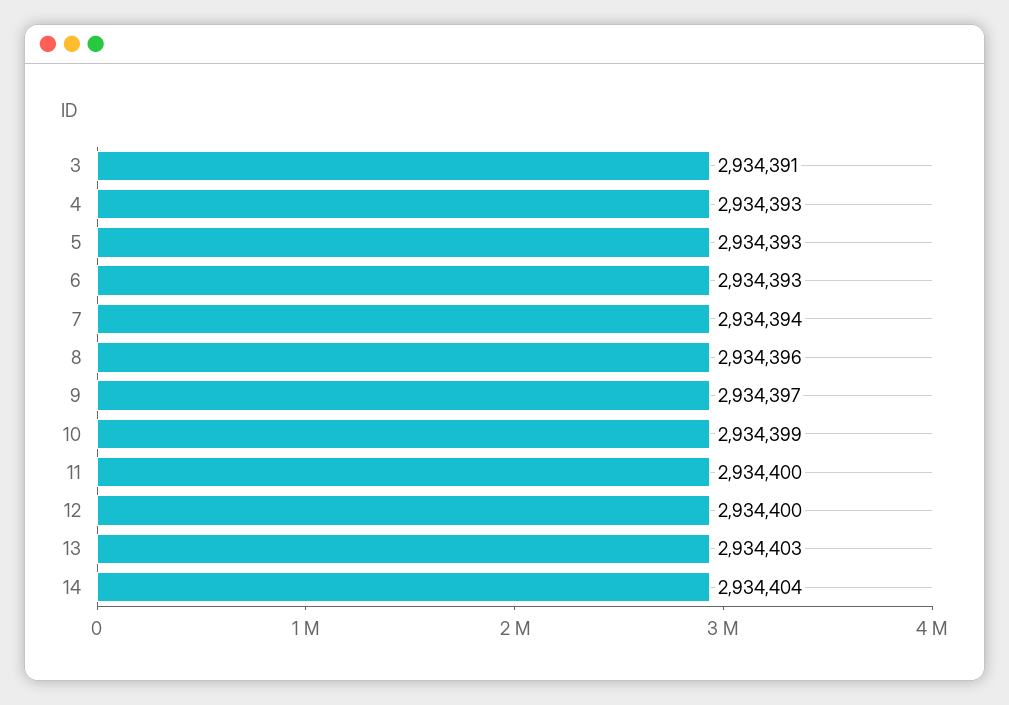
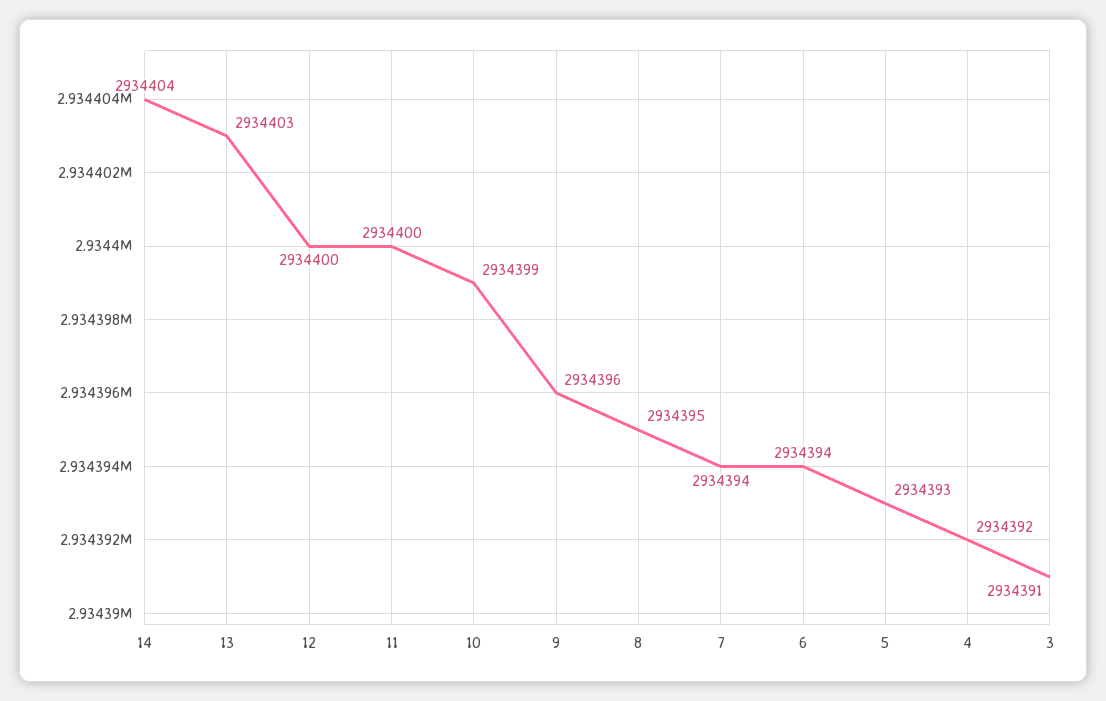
  {
    "3": 2934391,
-   "4": 2934393,
+   "4": 2934392,
    "5": 2934393,
-   "6": 2934393,
+   "6": 2934394,
    "7": 2934394,
-   "8": 2934396,
+   "8": 2934395,
-   "9": 2934397,
+   "9": 2934396,
    "10": 2934399,
    "11": 2934400,
    "12": 2934400,
    "13": 2934403,
    "14": 2934404
  }

